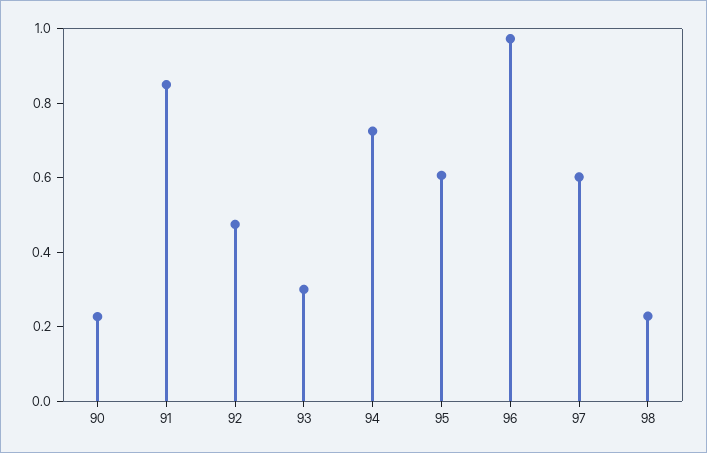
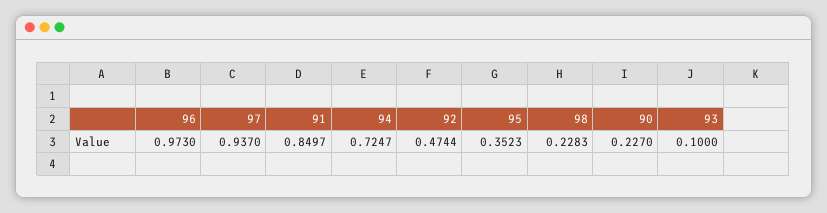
  {
    "90": 0.227,
    "91": 0.8497,
    "92": 0.4744,
-   "93": 0.3,
+   "93": 0.1,
    "94": 0.7247,
-   "95": 0.6,
+   "95": 0.3523,
    "96": 0.973,
-   "97": 0.6,
+   "97": 0.937,
    "98": 0.2283
  }

